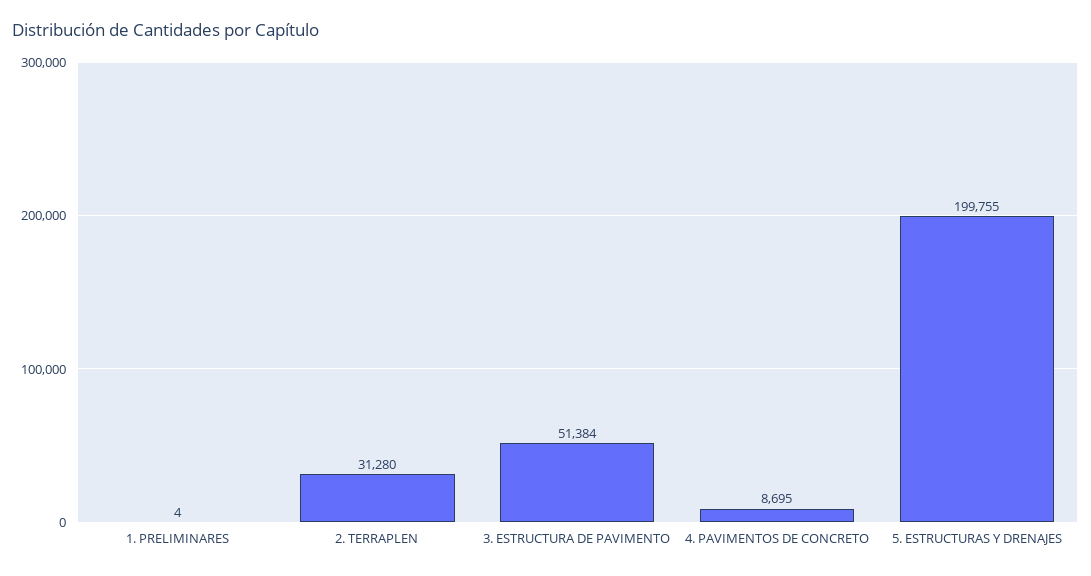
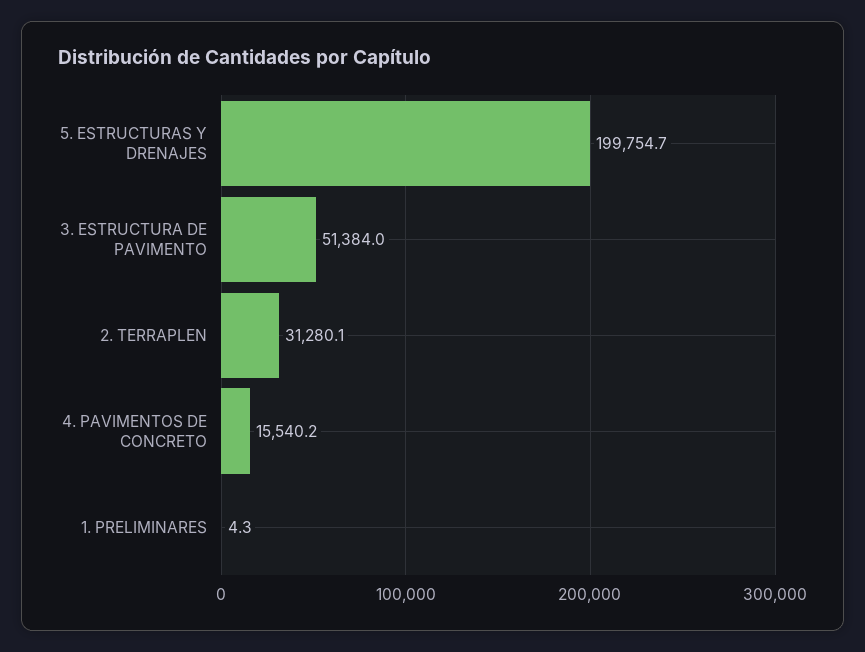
  {
    "1. PRELIMINARES": 4.3,
    "2. TERRAPLEN": 31280.1,
    "3. ESTRUCTURA DE PAVIMENTO": 51384,
-   "4. PAVIMENTOS DE CONCRETO": 8695,
+   "4. PAVIMENTOS DE CONCRETO": 15540.2,
    "5. ESTRUCTURAS Y DRENAJES": 199754.7
  }

